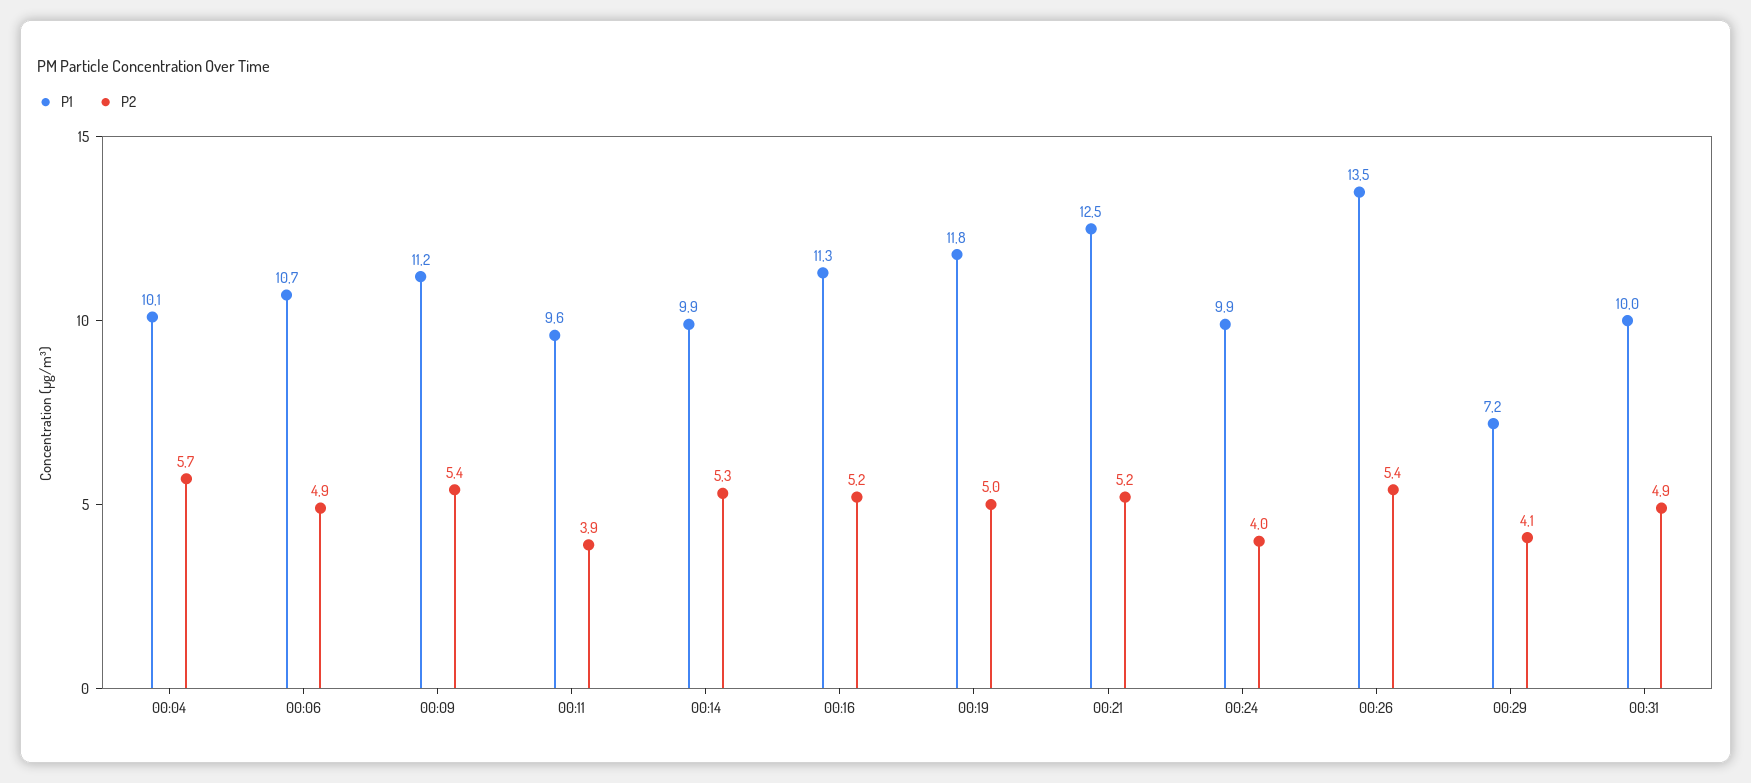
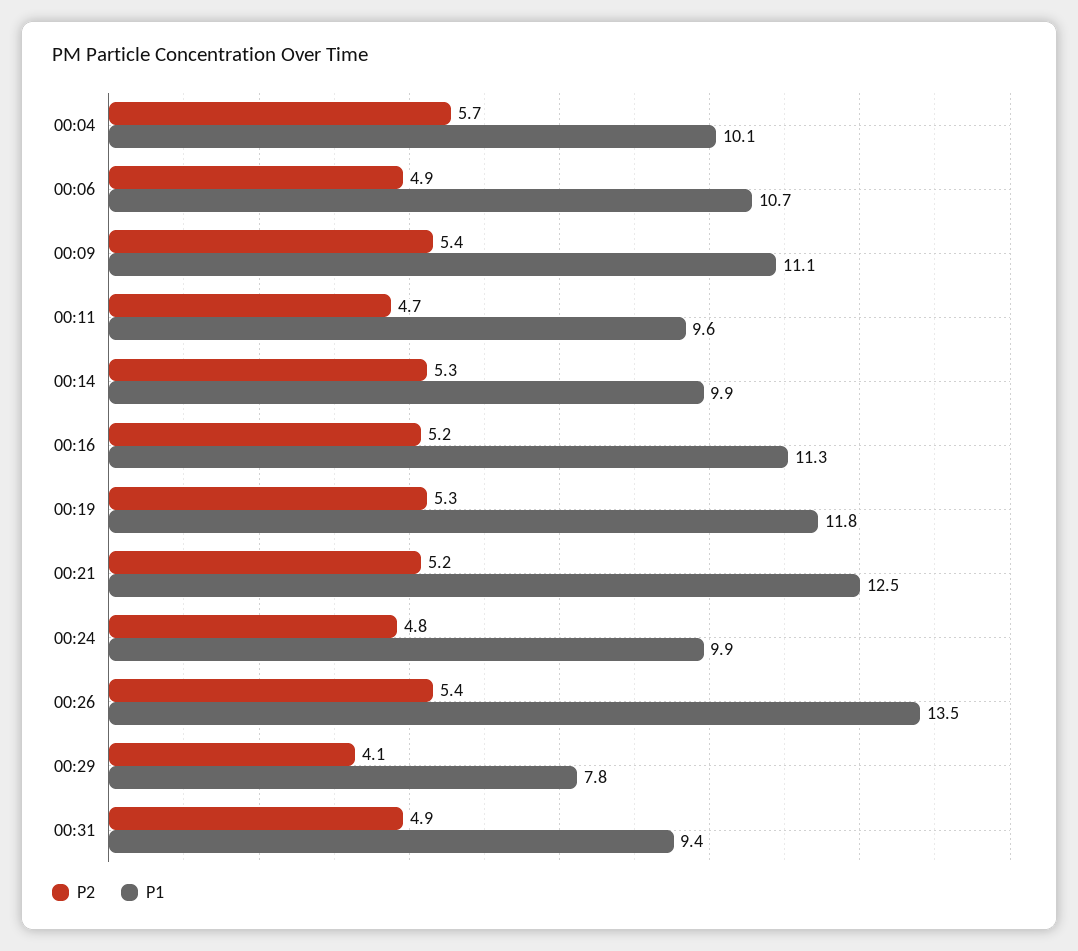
  {
    "P1": {
      "00:04": 10.1,
      "00:06": 10.7,
-     "00:09": 11.2,
+     "00:09": 11.1,
      "00:11": 9.6,
      "00:14": 9.9,
      "00:16": 11.3,
      "00:19": 11.8,
      "00:21": 12.5,
      "00:24": 9.9,
      "00:26": 13.5,
-     "00:29": 7.2,
+     "00:29": 7.8,
-     "00:31": 10
+     "00:31": 9.4
    },
    "P2": {
      "00:04": 5.7,
      "00:06": 4.9,
      "00:09": 5.4,
-     "00:11": 3.9,
+     "00:11": 4.7,
      "00:14": 5.3,
      "00:16": 5.2,
-     "00:19": 5,
+     "00:19": 5.3,
      "00:21": 5.2,
-     "00:24": 4,
+     "00:24": 4.8,
      "00:26": 5.4,
      "00:29": 4.1,
      "00:31": 4.9
    }
  }

